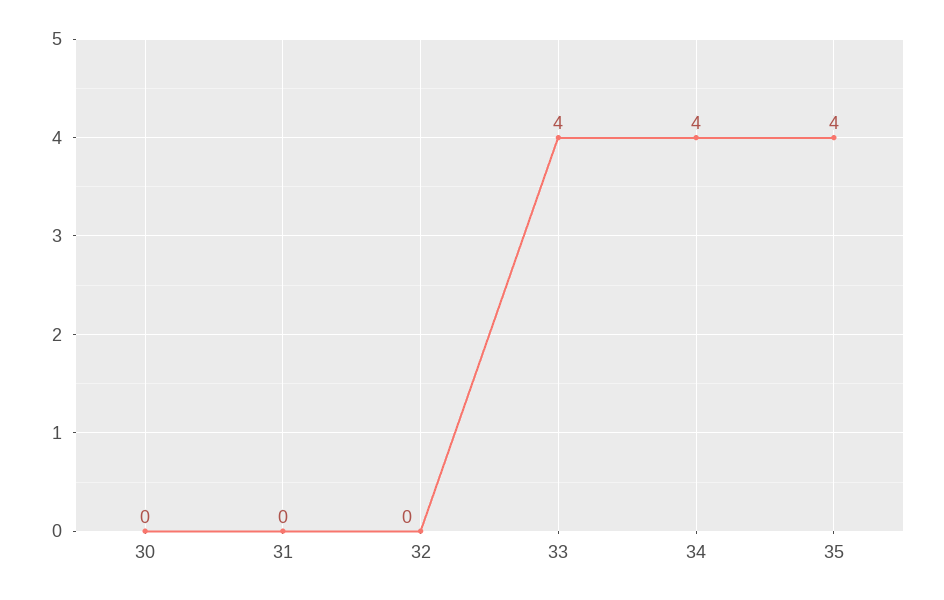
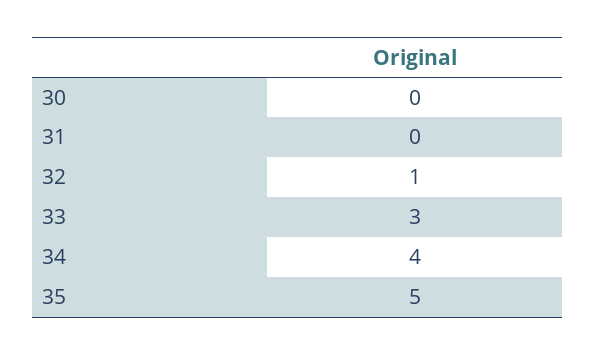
  {
    "30": 0,
    "31": 0,
-   "32": 0,
+   "32": 1,
-   "33": 4,
+   "33": 3,
    "34": 4,
-   "35": 4
+   "35": 5
  }

